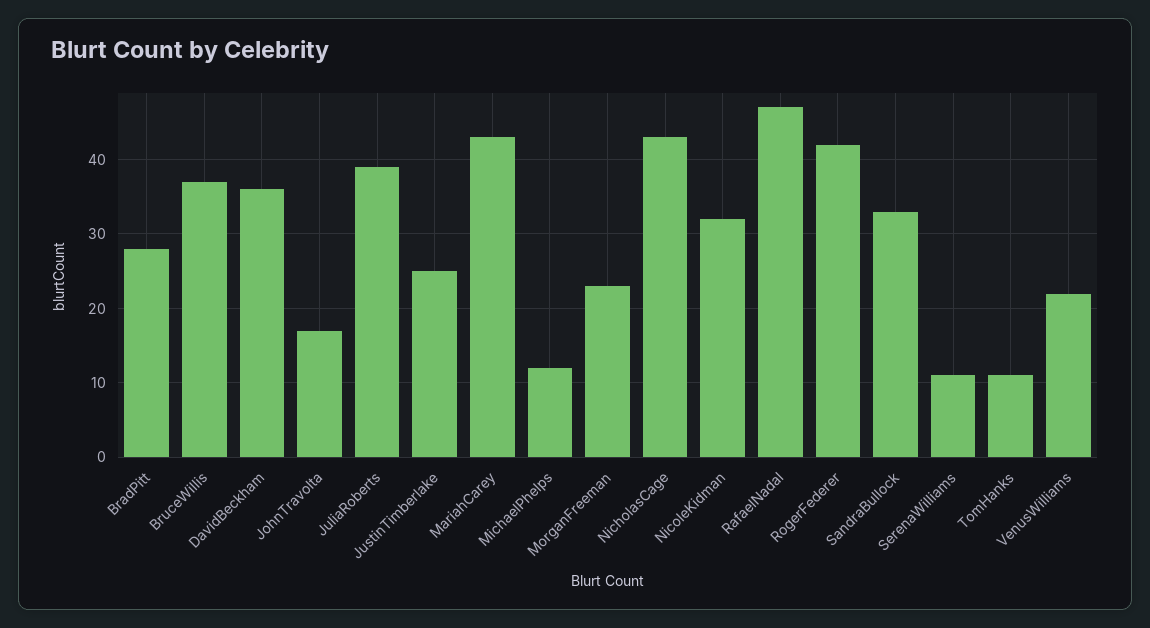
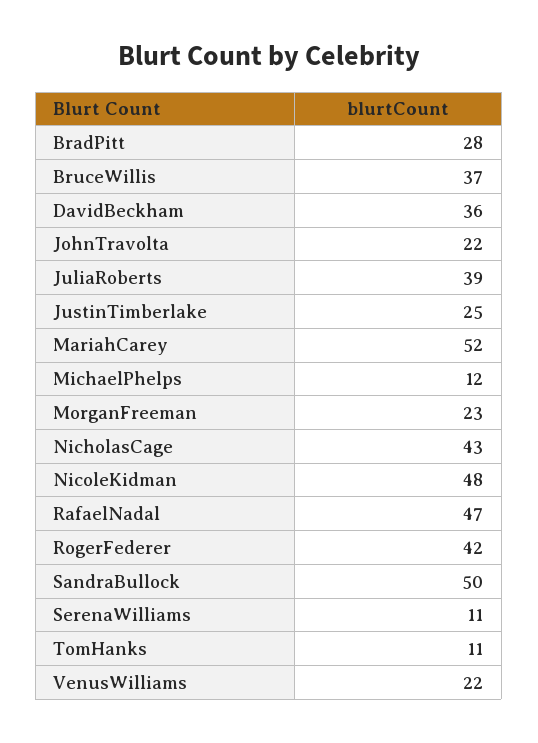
  {
    "BradPitt": 28,
    "BruceWillis": 37,
    "DavidBeckham": 36,
-   "JohnTravolta": 17,
+   "JohnTravolta": 22,
    "JuliaRoberts": 39,
    "JustinTimberlake": 25,
-   "MariahCarey": 43,
+   "MariahCarey": 52,
    "MichaelPhelps": 12,
    "MorganFreeman": 23,
    "NicholasCage": 43,
-   "NicoleKidman": 32,
+   "NicoleKidman": 48,
    "RafaelNadal": 47,
    "RogerFederer": 42,
-   "SandraBullock": 33,
+   "SandraBullock": 50,
    "SerenaWilliams": 11,
    "TomHanks": 11,
    "VenusWilliams": 22
  }

